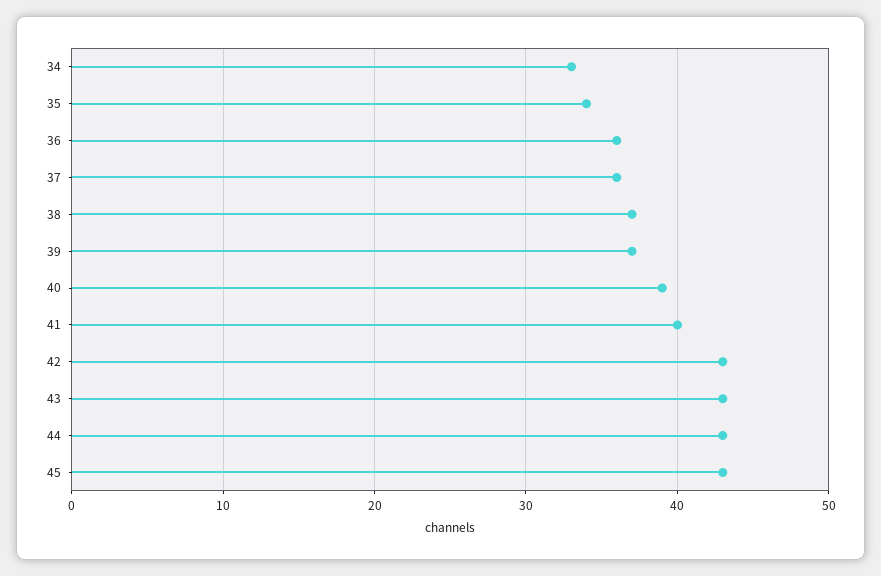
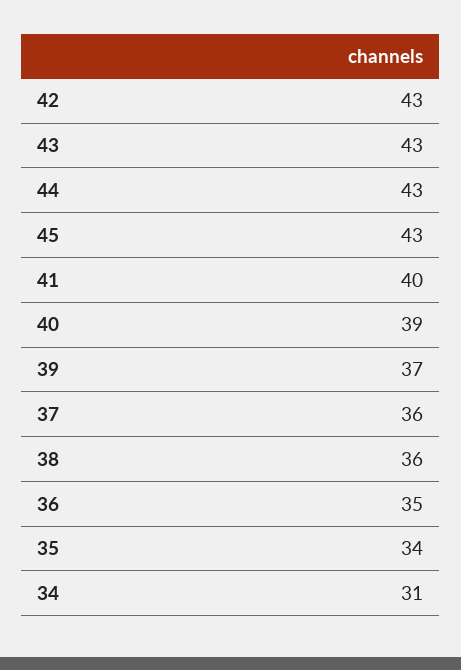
  {
-   "34": 33,
+   "34": 31,
    "35": 34,
-   "36": 36,
+   "36": 35,
    "37": 36,
-   "38": 37,
+   "38": 36,
    "39": 37,
    "40": 39,
    "41": 40,
    "42": 43,
    "43": 43,
    "44": 43,
    "45": 43
  }

